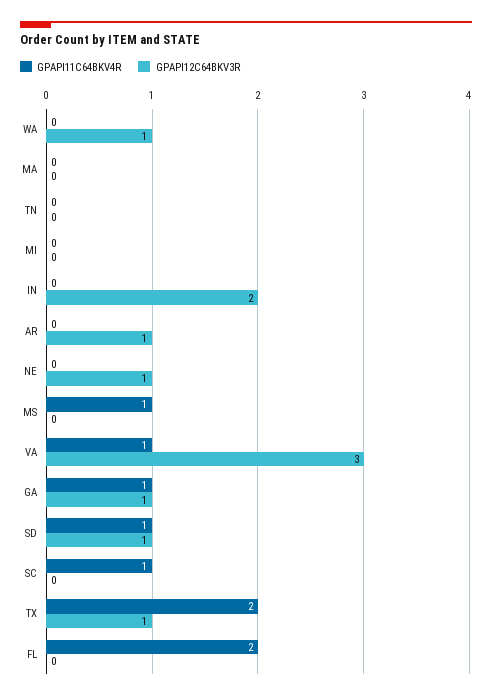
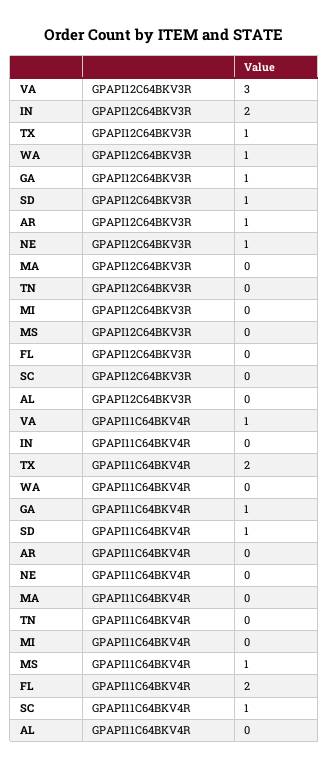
  {
    "GPAPI11C64BKV4R": {
      "WA": 0,
      "MA": 0,
      "TN": 0,
      "MI": 0,
      "IN": 0,
      "AR": 0,
      "NE": 0,
      "MS": 1,
      "VA": 1,
      "GA": 1,
      "SD": 1,
      "SC": 1,
      "TX": 2,
-     "FL": 2
+     "FL": 2,
+     "AL": 0
    },
    "GPAPI12C64BKV3R": {
      "WA": 1,
      "MA": 0,
      "TN": 0,
      "MI": 0,
      "IN": 2,
      "AR": 1,
      "NE": 1,
      "MS": 0,
      "VA": 3,
      "GA": 1,
      "SD": 1,
      "SC": 0,
      "TX": 1,
-     "FL": 0
+     "FL": 0,
+     "AL": 0
    }
  }

